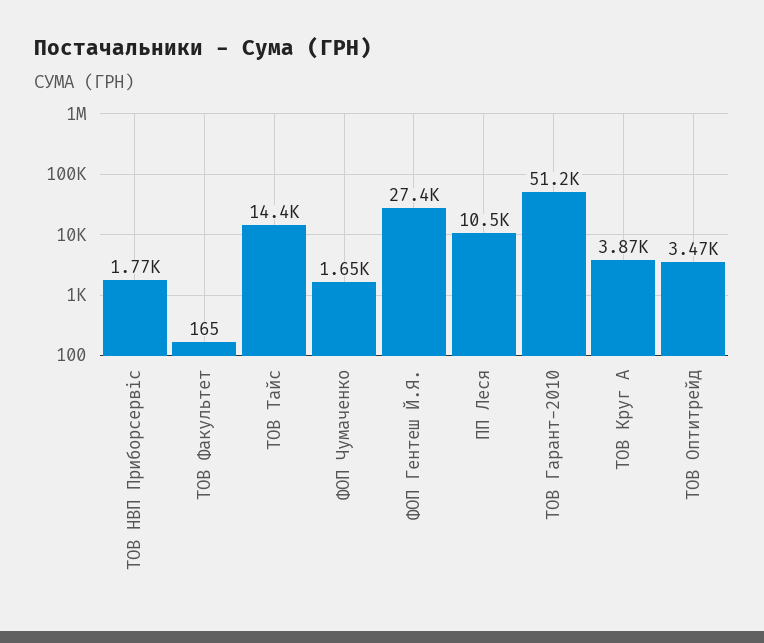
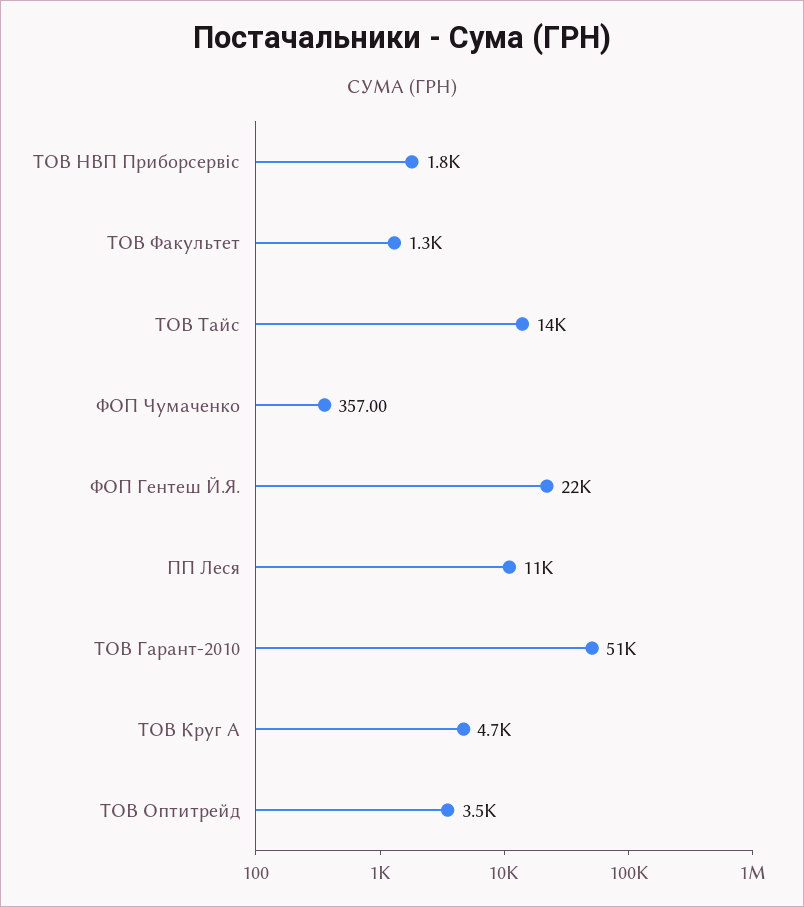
  {
    "ТОВ НВП Приборсервіс": 1770,
-   "ТОВ Факультет": 165,
+   "ТОВ Факультет": 1300,
    "ТОВ Тайс": 14400,
-   "ФОП Чумаченко": 1650,
+   "ФОП Чумаченко": 357,
-   "ФОП Гентеш Й.Я.": 27400,
+   "ФОП Гентеш Й.Я.": 22000,
    "ПП Леся": 10500,
    "ТОВ Гарант-2010": 51200,
-   "ТОВ Круг А": 3870,
+   "ТОВ Круг А": 4700,
    "ТОВ Оптитрейд": 3470
  }

